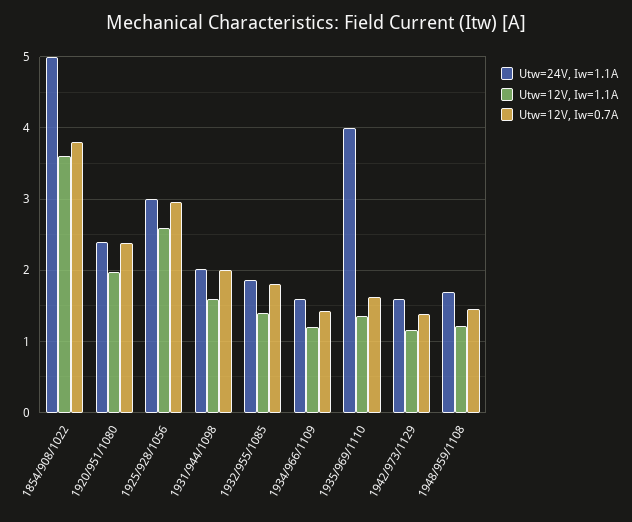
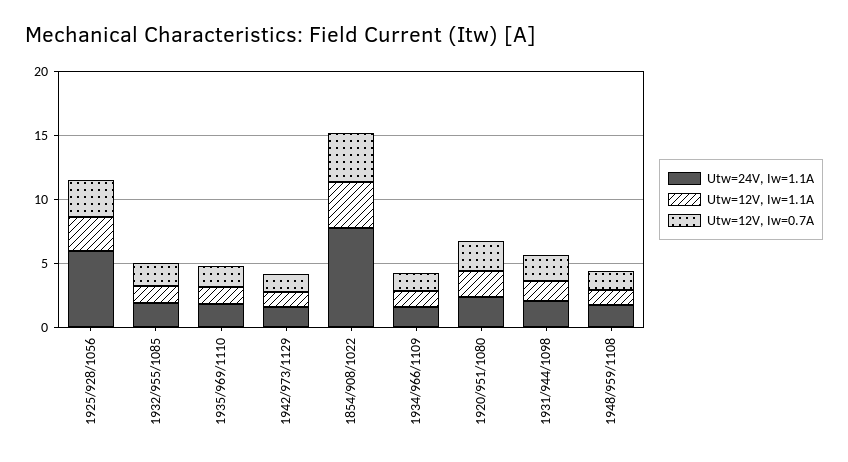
  {
    "Utw=24V, Iw=1.1A": {
-     "1854/908/1022": 5,
+     "1854/908/1022": 8,
      "1920/951/1080": 2.4,
-     "1925/928/1056": 3,
+     "1925/928/1056": 6,
      "1931/944/1098": 2,
      "1932/955/1085": 1.9,
      "1934/966/1109": 1.6,
-     "1935/969/1110": 4,
+     "1935/969/1110": 2,
      "1942/973/1129": 1.6,
      "1948/959/1108": 1.7
    },
    "Utw=12V, Iw=1.1A": {
      "1854/908/1022": 3.6,
      "1920/951/1080": 2,
      "1925/928/1056": 2.6,
      "1931/944/1098": 1.6,
      "1932/955/1085": 1.4,
      "1934/966/1109": 1.2,
      "1935/969/1110": 1.4,
      "1942/973/1129": 1.2,
      "1948/959/1108": 1.2
    },
    "Utw=12V, Iw=0.7A": {
      "1854/908/1022": 3.8,
      "1920/951/1080": 2.4,
      "1925/928/1056": 3,
      "1931/944/1098": 2,
      "1932/955/1085": 1.8,
      "1934/966/1109": 1.4,
      "1935/969/1110": 1.6,
      "1942/973/1129": 1.4,
      "1948/959/1108": 1.5
    }
  }

